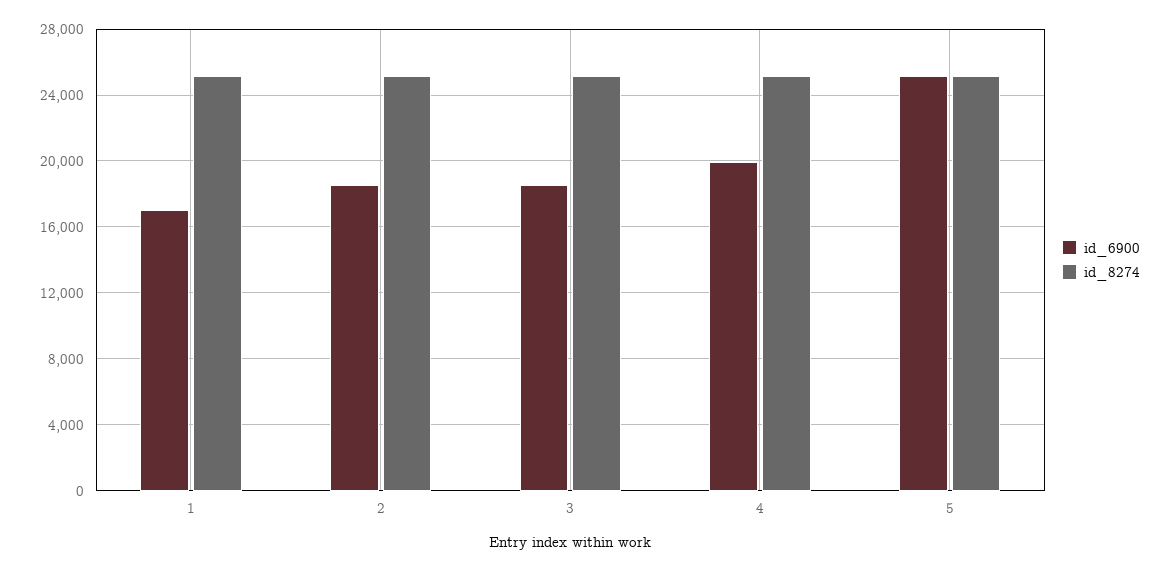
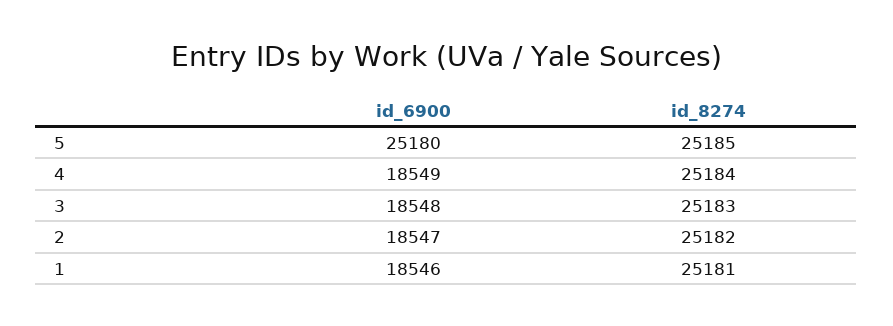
  {
    "id_6900": {
-     "1": 17000,
+     "1": 18546,
      "2": 18547,
      "3": 18548,
-     "4": 20000,
+     "4": 18549,
      "5": 25180
    },
    "id_8274": {
      "1": 25181,
      "2": 25182,
      "3": 25183,
      "4": 25184,
      "5": 25185
    }
  }

